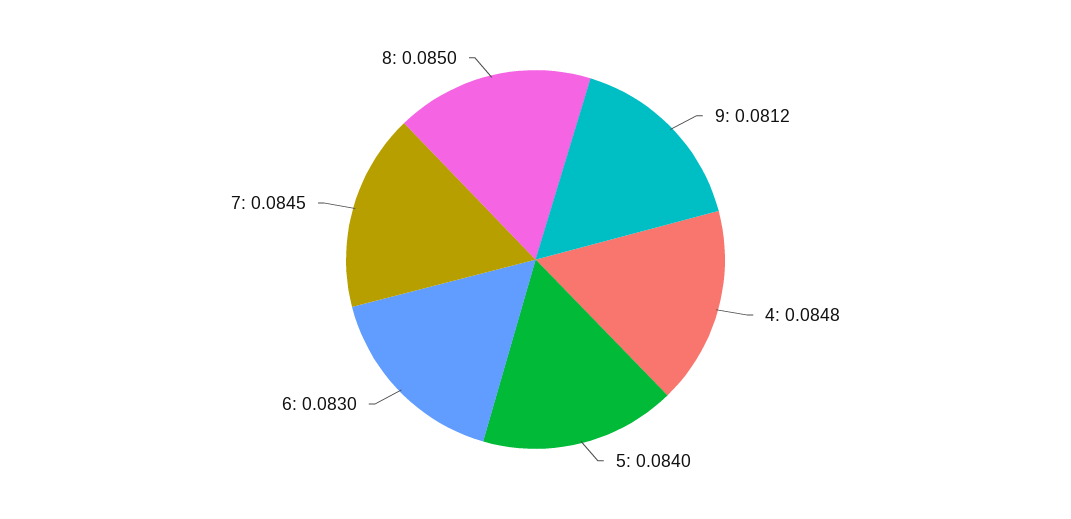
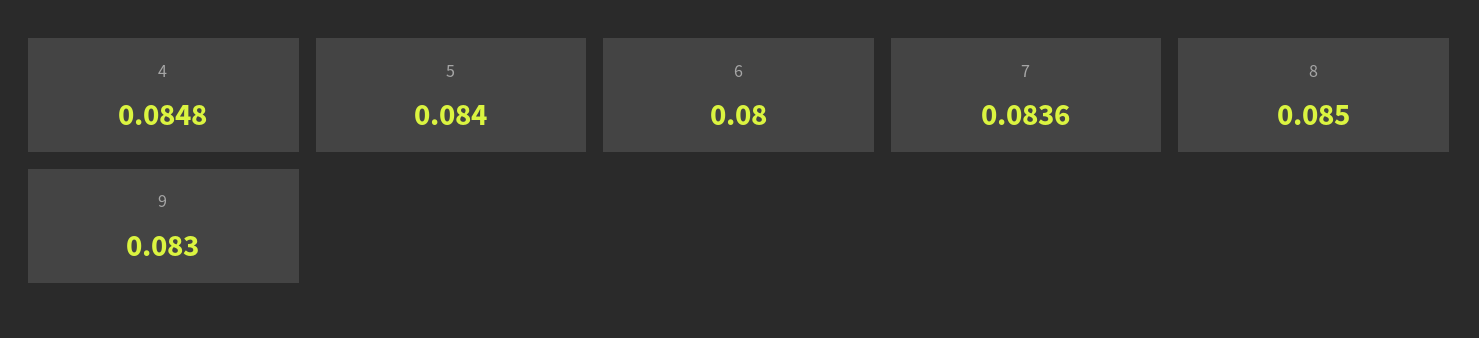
  {
-   "9": 0.0812,
+   "9": 0.083,
    "4": 0.0848,
    "5": 0.084,
-   "6": 0.083,
+   "6": 0.08,
-   "7": 0.0845,
+   "7": 0.0836,
    "8": 0.085
  }

